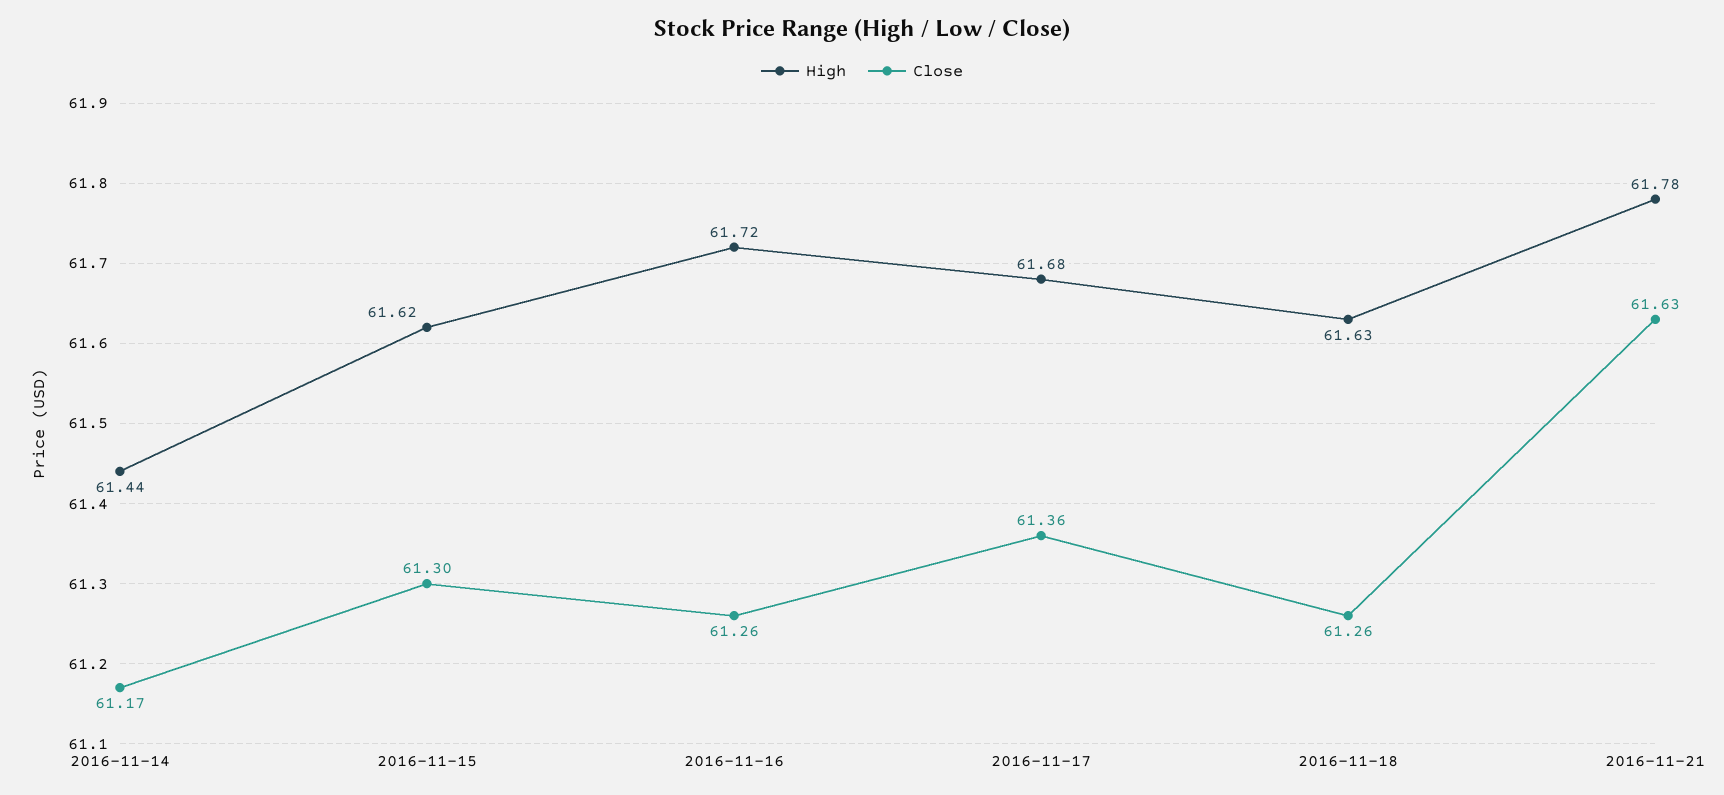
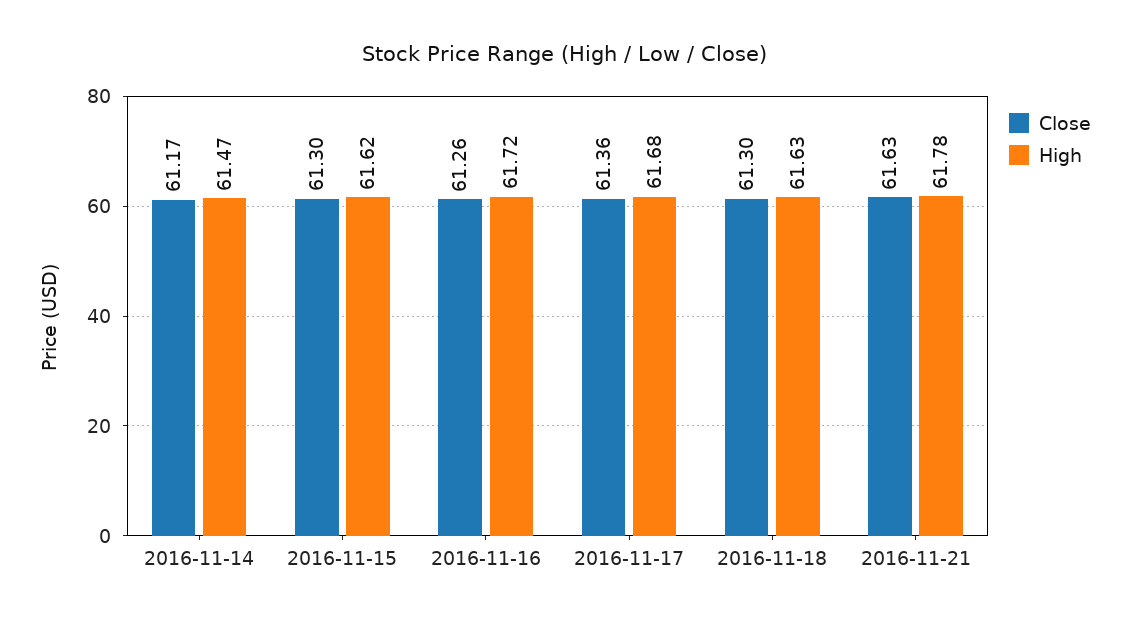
  {
    "High": {
-     "2016-11-14": 61.44,
+     "2016-11-14": 61.47,
      "2016-11-15": 61.62,
      "2016-11-16": 61.72,
      "2016-11-17": 61.68,
      "2016-11-18": 61.63,
      "2016-11-21": 61.78
    },
    "Close": {
      "2016-11-14": 61.17,
      "2016-11-15": 61.3,
      "2016-11-16": 61.26,
      "2016-11-17": 61.36,
-     "2016-11-18": 61.26,
+     "2016-11-18": 61.3,
      "2016-11-21": 61.63
    }
  }

